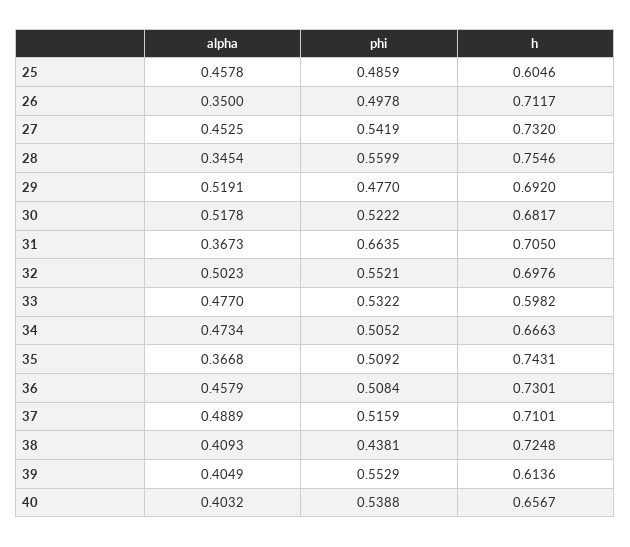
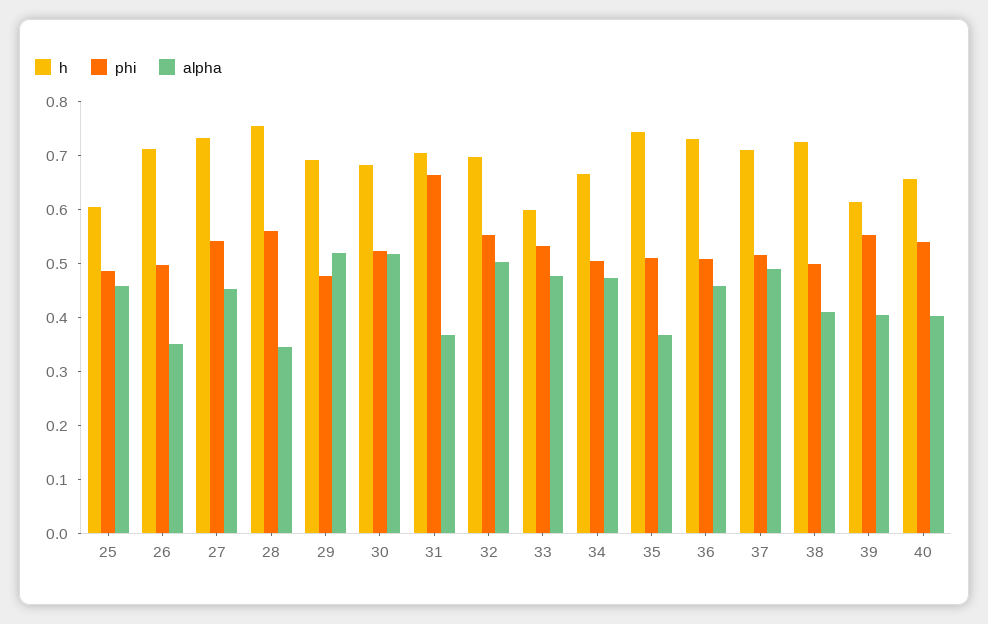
  {
    "alpha": {
      "25": 0.4578,
      "26": 0.35,
      "27": 0.4525,
      "28": 0.3454,
      "29": 0.5191,
      "30": 0.5178,
      "31": 0.3673,
      "32": 0.5023,
      "33": 0.477,
      "34": 0.4734,
      "35": 0.3668,
      "36": 0.4579,
      "37": 0.4889,
      "38": 0.4093,
      "39": 0.4049,
      "40": 0.4032
    },
    "phi": {
      "25": 0.4859,
      "26": 0.4978,
      "27": 0.5419,
      "28": 0.5599,
      "29": 0.477,
      "30": 0.5222,
      "31": 0.6635,
      "32": 0.5521,
      "33": 0.5322,
      "34": 0.5052,
      "35": 0.5092,
      "36": 0.5084,
      "37": 0.5159,
-     "38": 0.4381,
+     "38": 0.5,
      "39": 0.5529,
      "40": 0.5388
    },
    "h": {
      "25": 0.6046,
      "26": 0.7117,
      "27": 0.732,
      "28": 0.7546,
      "29": 0.692,
      "30": 0.6817,
      "31": 0.705,
      "32": 0.6976,
      "33": 0.5982,
      "34": 0.6663,
      "35": 0.7431,
      "36": 0.7301,
      "37": 0.7101,
      "38": 0.7248,
      "39": 0.6136,
      "40": 0.6567
    }
  }

